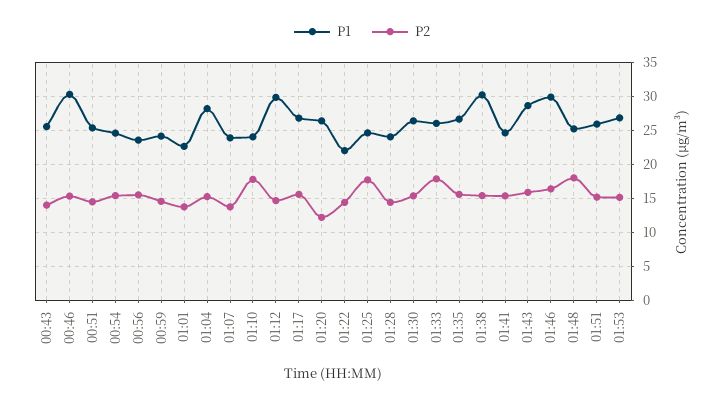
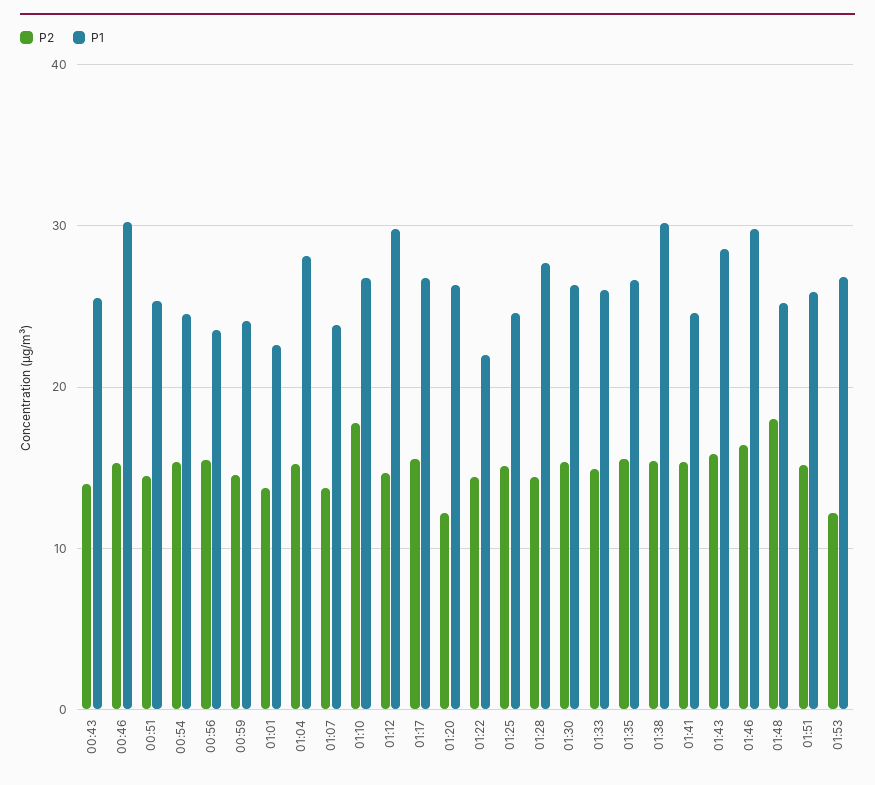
  {
    "P1": {
      "00:43": 26,
      "00:46": 30,
      "00:51": 25,
      "00:54": 25,
      "00:56": 24,
      "00:59": 24,
      "01:01": 23,
      "01:04": 28,
      "01:07": 24,
-     "01:10": 24,
+     "01:10": 27,
      "01:12": 30,
      "01:17": 27,
      "01:20": 26,
      "01:22": 22,
      "01:25": 25,
-     "01:28": 24,
+     "01:28": 28,
      "01:30": 26,
      "01:33": 26,
      "01:35": 27,
      "01:38": 30,
      "01:41": 25,
      "01:43": 29,
      "01:46": 30,
      "01:48": 25,
      "01:51": 26,
      "01:53": 27
    },
    "P2": {
      "00:43": 14,
      "00:46": 15,
      "00:51": 14,
      "00:54": 15,
      "00:56": 15,
      "00:59": 15,
      "01:01": 14,
      "01:04": 15,
      "01:07": 14,
      "01:10": 18,
      "01:12": 15,
      "01:17": 16,
      "01:20": 12,
      "01:22": 14,
-     "01:25": 18,
+     "01:25": 15,
      "01:28": 14,
      "01:30": 15,
-     "01:33": 18,
+     "01:33": 15,
      "01:35": 16,
      "01:38": 15,
      "01:41": 15,
      "01:43": 16,
      "01:46": 16,
      "01:48": 18,
      "01:51": 15,
-     "01:53": 15
+     "01:53": 12
    }
  }

